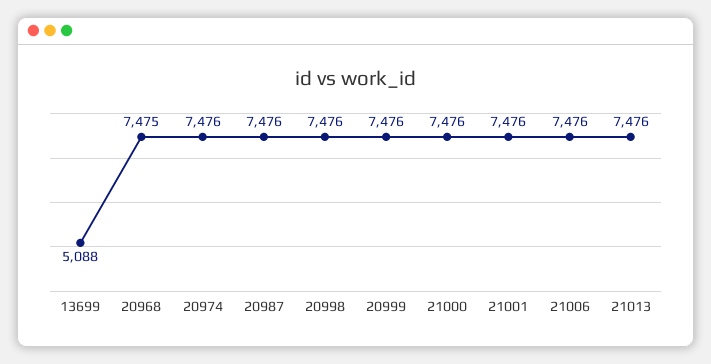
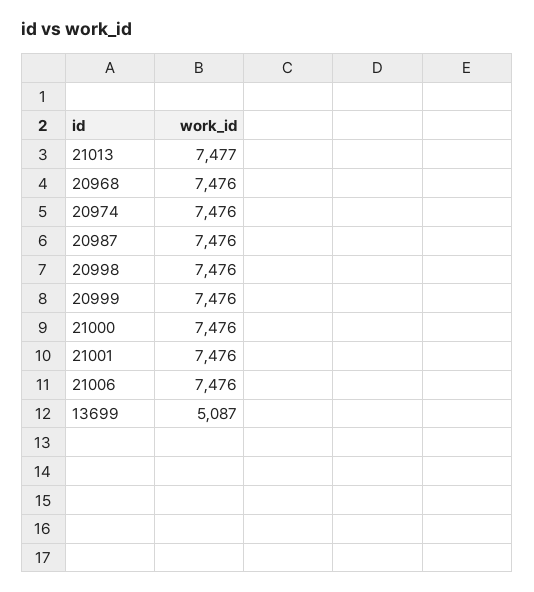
  {
-   "13699": 5088,
+   "13699": 5087,
-   "20968": 7475,
+   "20968": 7476,
    "20974": 7476,
    "20987": 7476,
    "20998": 7476,
    "20999": 7476,
    "21000": 7476,
    "21001": 7476,
    "21006": 7476,
-   "21013": 7476
+   "21013": 7477
  }

